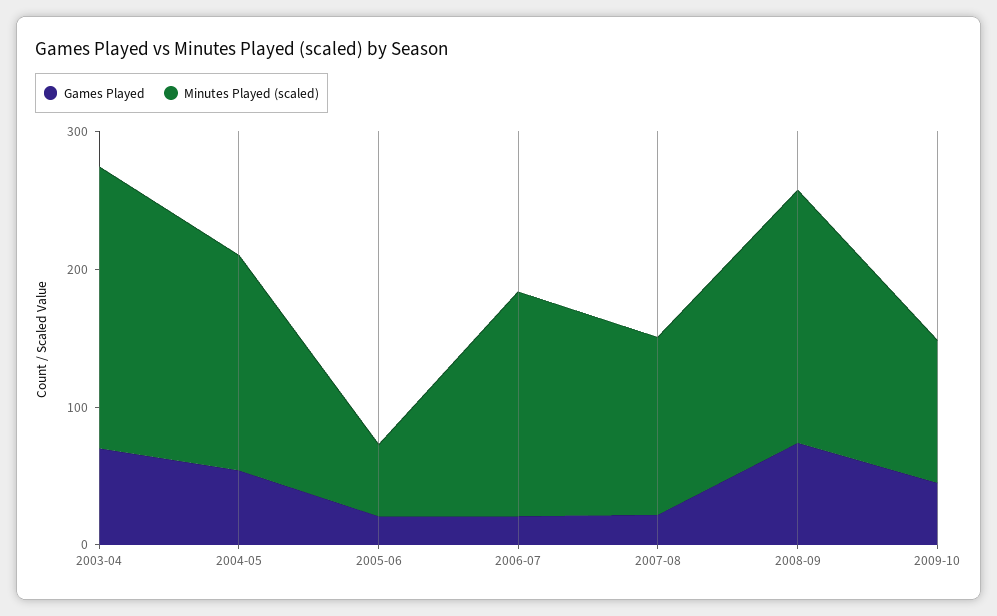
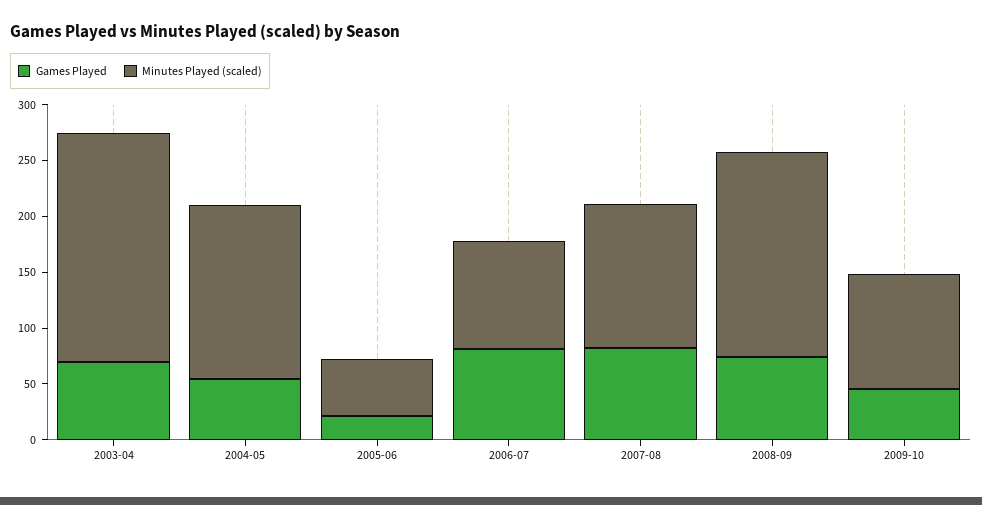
  {
    "Games Played": {
      "2003-04": 70,
      "2004-05": 50,
      "2005-06": 20,
-     "2006-07": 20,
+     "2006-07": 80,
-     "2007-08": 20,
+     "2007-08": 80,
      "2008-09": 70,
      "2009-10": 50
    },
    "Minutes Played (scaled)": {
      "2003-04": 200,
      "2004-05": 160,
      "2005-06": 50,
-     "2006-07": 160,
+     "2006-07": 100,
      "2007-08": 130,
      "2008-09": 180,
      "2009-10": 100
    }
  }

